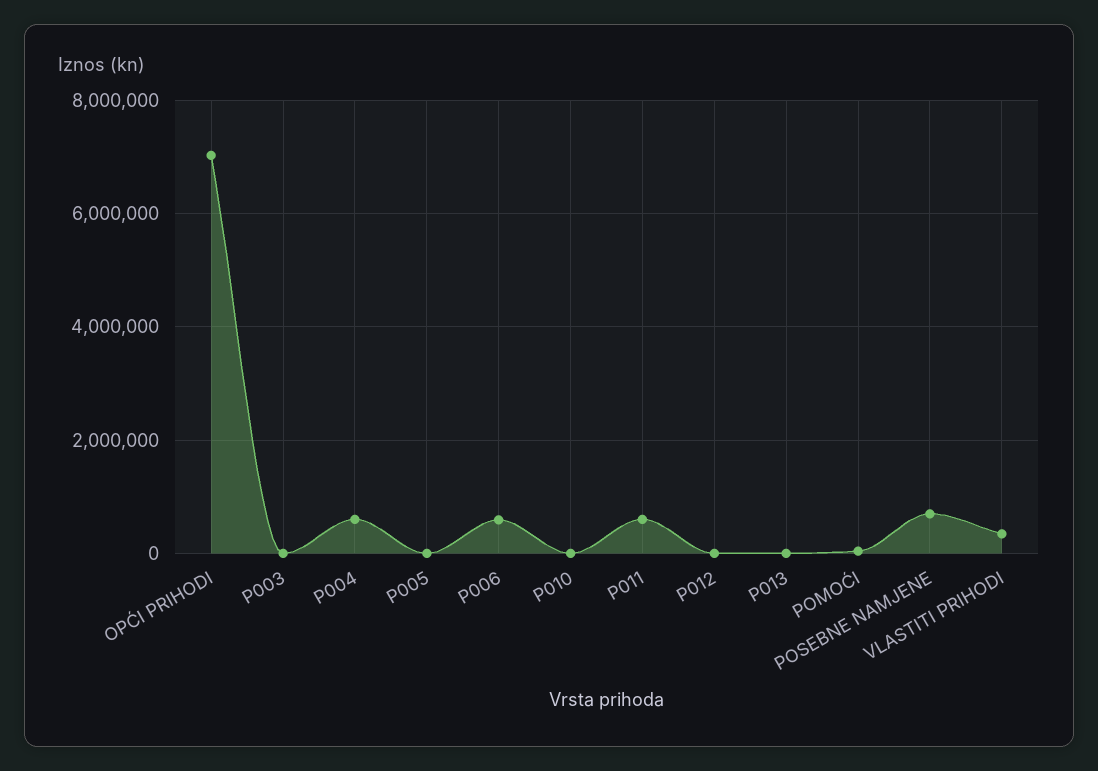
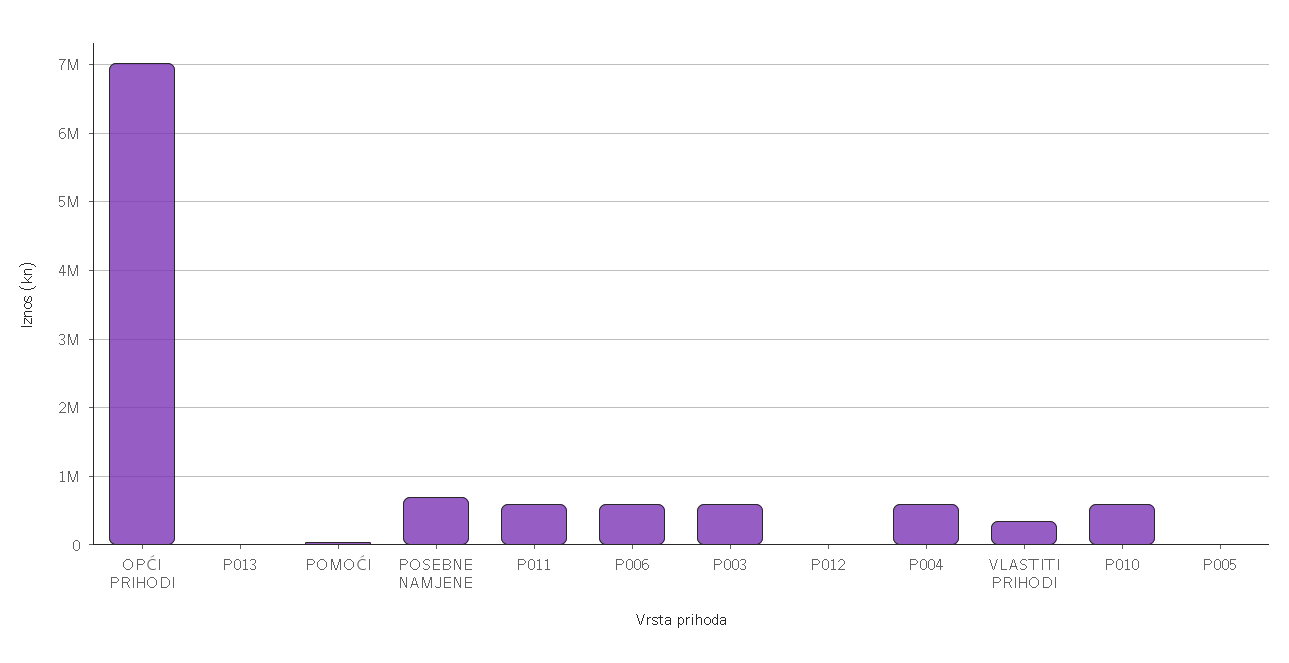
  {
    "OPĆI PRIHODI": 7000000,
-   "P003": 0,
+   "P003": 600000,
    "P004": 600000,
    "P005": 0,
    "P006": 600000,
-   "P010": 0,
+   "P010": 600000,
    "P011": 600000,
    "P012": 0,
    "P013": 0,
    "POMOĆI": 0,
    "POSEBNE NAMJENE": 700000,
    "VLASTITI PRIHODI": 300000
  }

